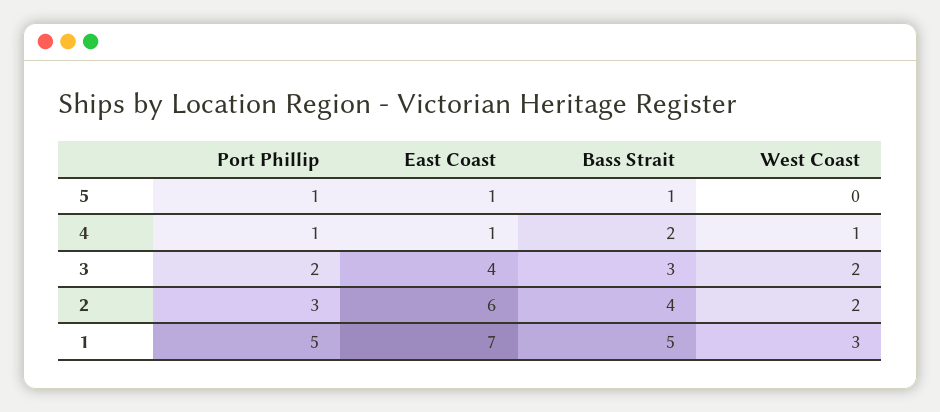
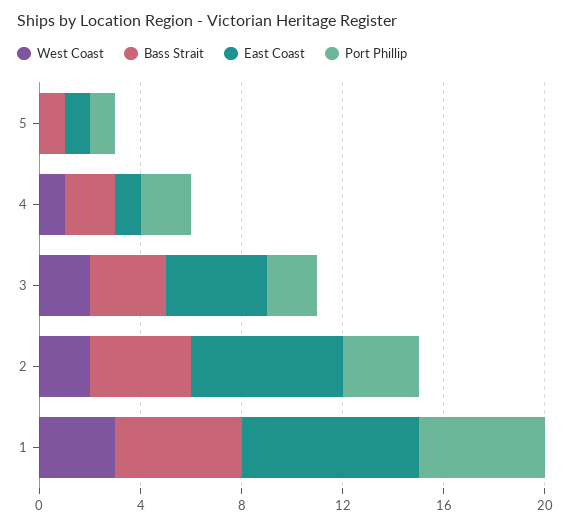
  {
    "Port Phillip": {
      "5": 1,
-     "4": 1,
+     "4": 2,
      "3": 2,
      "2": 3,
      "1": 5
    },
    "East Coast": {
      "5": 1,
      "4": 1,
      "3": 4,
      "2": 6,
      "1": 7
    },
    "Bass Strait": {
      "5": 1,
      "4": 2,
      "3": 3,
      "2": 4,
      "1": 5
    },
    "West Coast": {
      "5": 0,
      "4": 1,
      "3": 2,
      "2": 2,
      "1": 3
    }
  }

